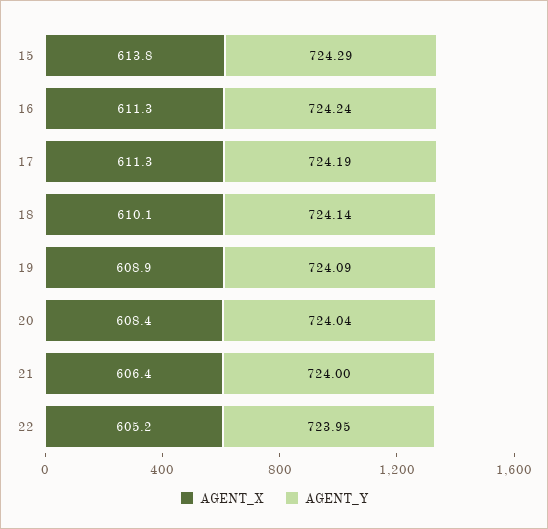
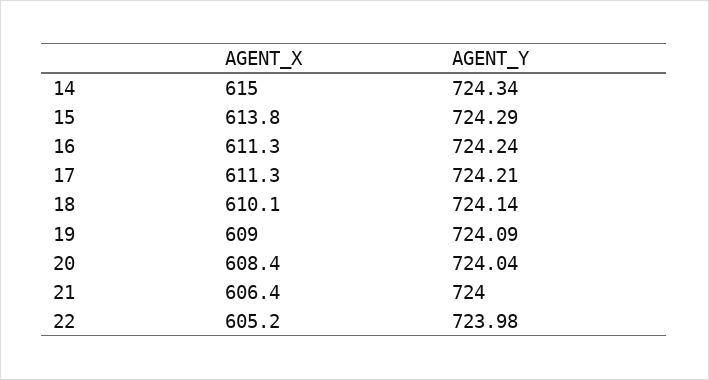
  {
    "AGENT_X": {
      "15": 613.8,
      "16": 611.3,
      "17": 611.3,
      "18": 610.1,
-     "19": 608.9,
+     "19": 609,
      "20": 608.4,
      "21": 606.4,
-     "22": 605.2
+     "22": 605.2,
+     "14": 615
    },
    "AGENT_Y": {
      "15": 724.29,
      "16": 724.24,
-     "17": 724.19,
+     "17": 724.21,
      "18": 724.14,
      "19": 724.09,
      "20": 724.04,
      "21": 724,
-     "22": 723.95
+     "22": 723.98,
+     "14": 724.34
    }
  }

